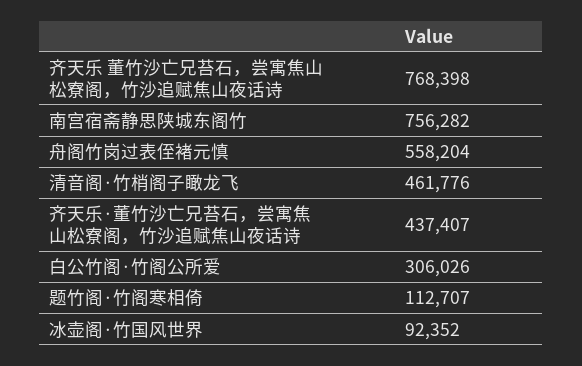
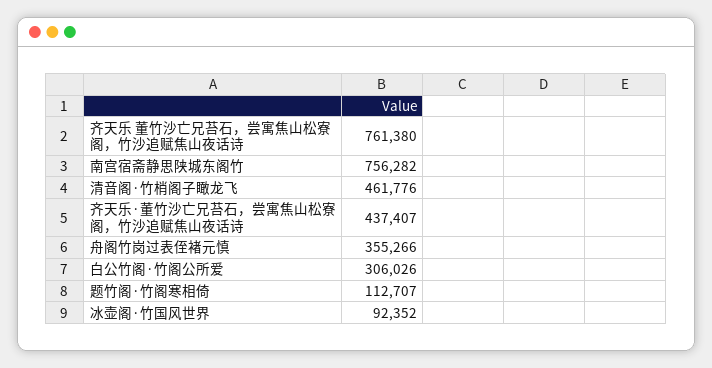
  {
-   "齐天乐 董竹沙亡兄苔石，尝寓焦山松寮阁，竹沙追赋焦山夜话诗": 768398,
+   "齐天乐 董竹沙亡兄苔石，尝寓焦山松寮阁，竹沙追赋焦山夜话诗": 761380,
    "南宫宿斋静思陕城东阁竹": 756282,
-   "舟阁竹岗过表侄褚元慎": 558204,
+   "舟阁竹岗过表侄褚元慎": 355266,
    "清音阁·竹梢阁子瞰龙飞": 461776,
    "齐天乐·董竹沙亡兄苔石，尝寓焦山松寮阁，竹沙追赋焦山夜话诗": 437407,
    "白公竹阁·竹阁公所爱": 306026,
    "题竹阁·竹阁寒相倚": 112707,
    "冰壶阁·竹国风世界": 92352
  }

